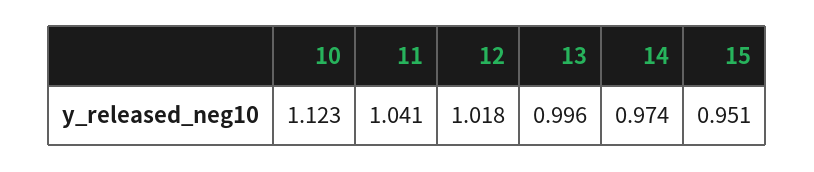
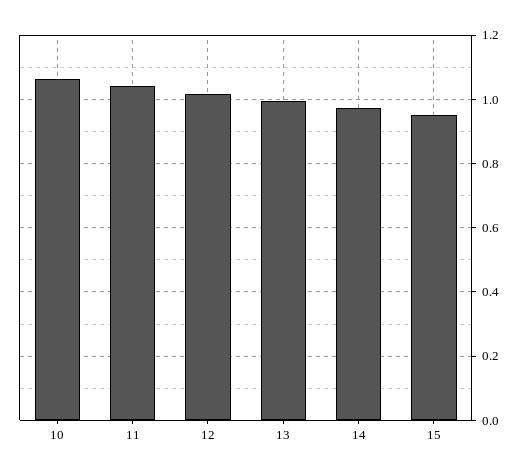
  {
-   "10": 1.123,
+   "10": 1.06,
    "11": 1.041,
    "12": 1.018,
    "13": 0.996,
    "14": 0.974,
    "15": 0.951
  }

